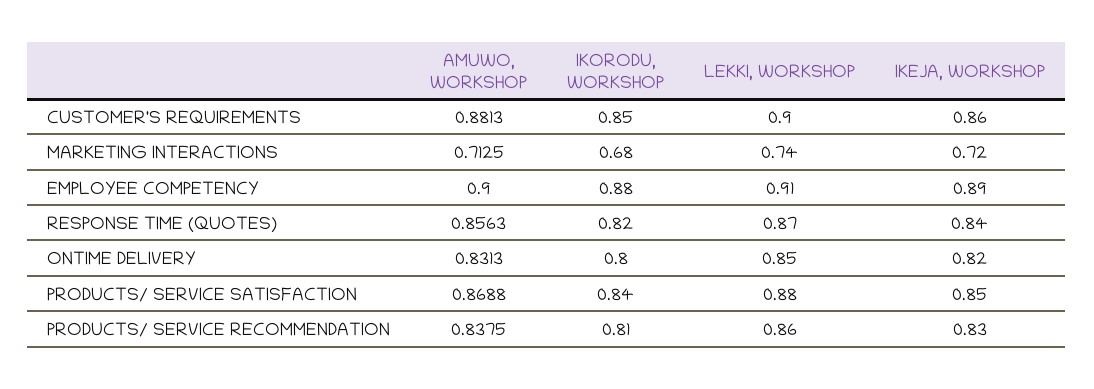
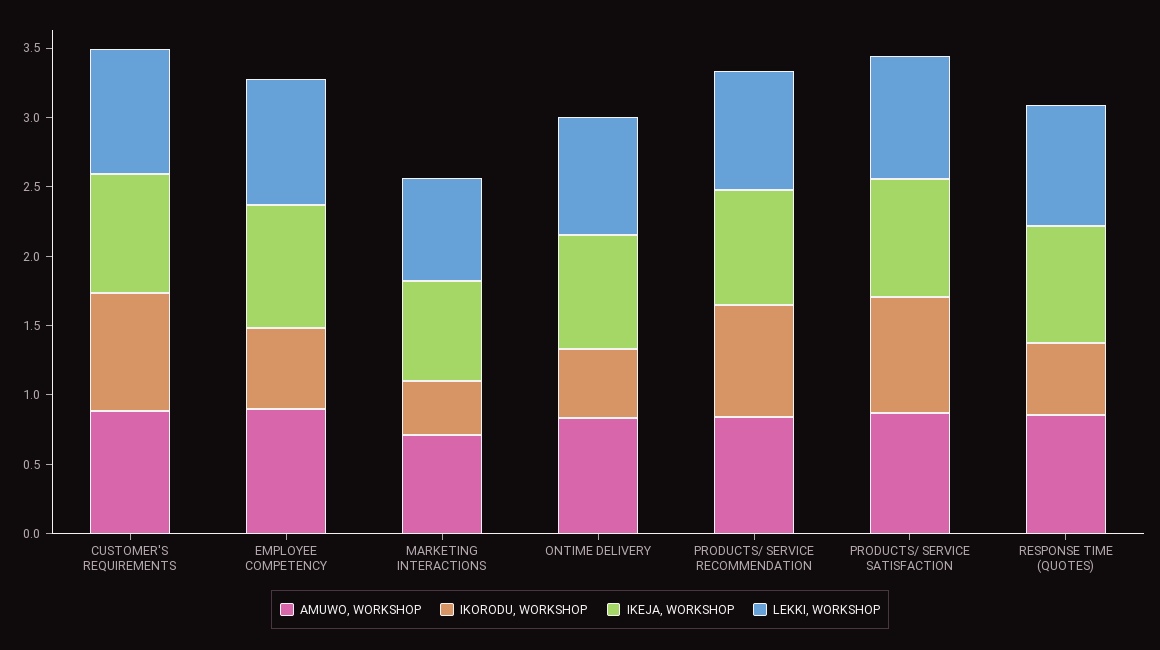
  {
    "AMUWO, WORKSHOP": {
      "CUSTOMER'S REQUIREMENTS": 0.8813,
      "MARKETING INTERACTIONS": 0.7125,
      "EMPLOYEE COMPETENCY": 0.9,
      "RESPONSE TIME (QUOTES)": 0.8563,
      "ONTIME DELIVERY": 0.8313,
      "PRODUCTS/ SERVICE SATISFACTION": 0.8688,
      "PRODUCTS/ SERVICE RECOMMENDATION": 0.8375
    },
    "IKORODU, WORKSHOP": {
      "CUSTOMER'S REQUIREMENTS": 0.85,
-     "MARKETING INTERACTIONS": 0.68,
+     "MARKETING INTERACTIONS": 0.4,
-     "EMPLOYEE COMPETENCY": 0.88,
+     "EMPLOYEE COMPETENCY": 0.6,
-     "RESPONSE TIME (QUOTES)": 0.82,
+     "RESPONSE TIME (QUOTES)": 0.5,
-     "ONTIME DELIVERY": 0.8,
+     "ONTIME DELIVERY": 0.5,
      "PRODUCTS/ SERVICE SATISFACTION": 0.84,
      "PRODUCTS/ SERVICE RECOMMENDATION": 0.81
    },
    "LEKKI, WORKSHOP": {
      "CUSTOMER'S REQUIREMENTS": 0.9,
      "MARKETING INTERACTIONS": 0.74,
      "EMPLOYEE COMPETENCY": 0.91,
      "RESPONSE TIME (QUOTES)": 0.87,
      "ONTIME DELIVERY": 0.85,
      "PRODUCTS/ SERVICE SATISFACTION": 0.88,
      "PRODUCTS/ SERVICE RECOMMENDATION": 0.86
    },
    "IKEJA, WORKSHOP": {
      "CUSTOMER'S REQUIREMENTS": 0.86,
      "MARKETING INTERACTIONS": 0.72,
      "EMPLOYEE COMPETENCY": 0.89,
      "RESPONSE TIME (QUOTES)": 0.84,
      "ONTIME DELIVERY": 0.82,
      "PRODUCTS/ SERVICE SATISFACTION": 0.85,
      "PRODUCTS/ SERVICE RECOMMENDATION": 0.83
    }
  }

